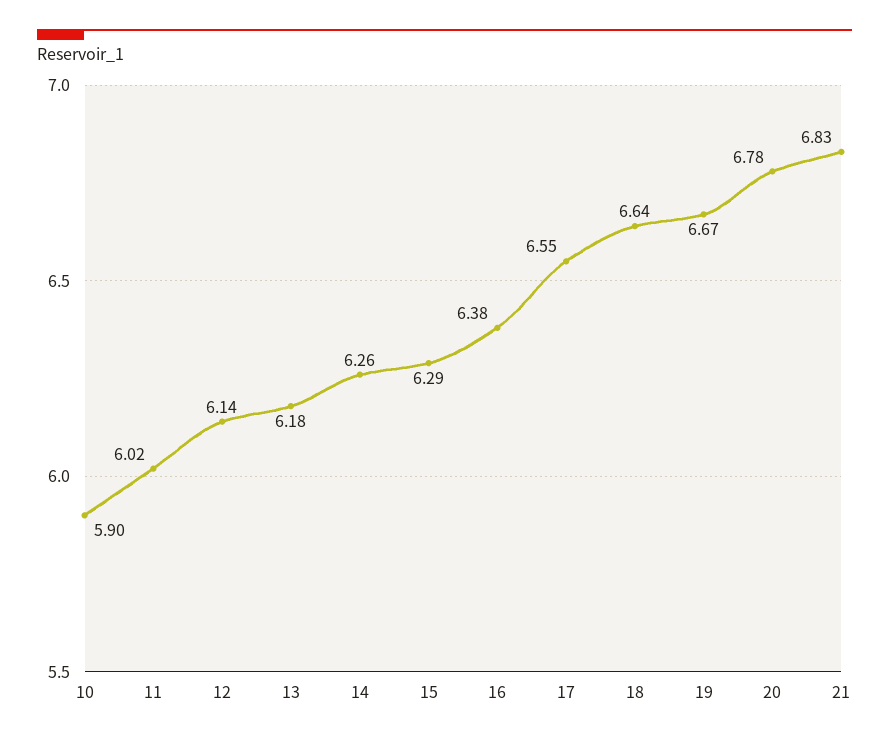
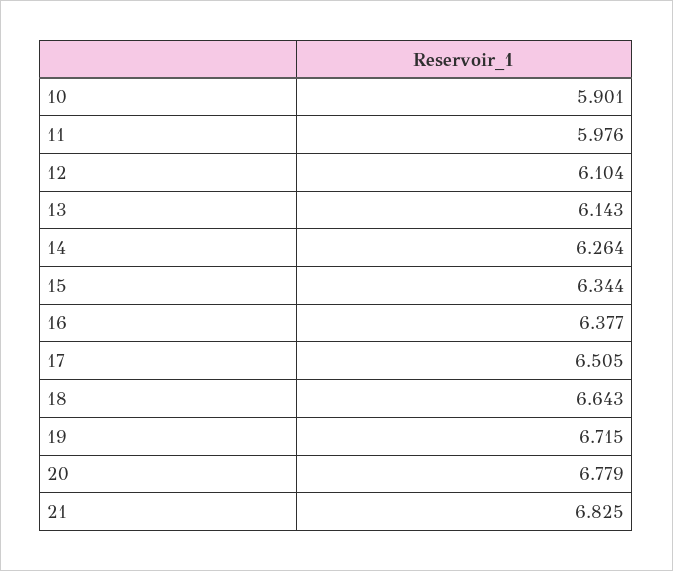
  {
    "10": 5.901,
-   "11": 6.02,
+   "11": 5.976,
-   "12": 6.14,
+   "12": 6.104,
-   "13": 6.18,
+   "13": 6.143,
    "14": 6.264,
-   "15": 6.29,
+   "15": 6.344,
    "16": 6.377,
-   "17": 6.55,
+   "17": 6.505,
    "18": 6.643,
-   "19": 6.67,
+   "19": 6.715,
    "20": 6.779,
    "21": 6.825
  }

